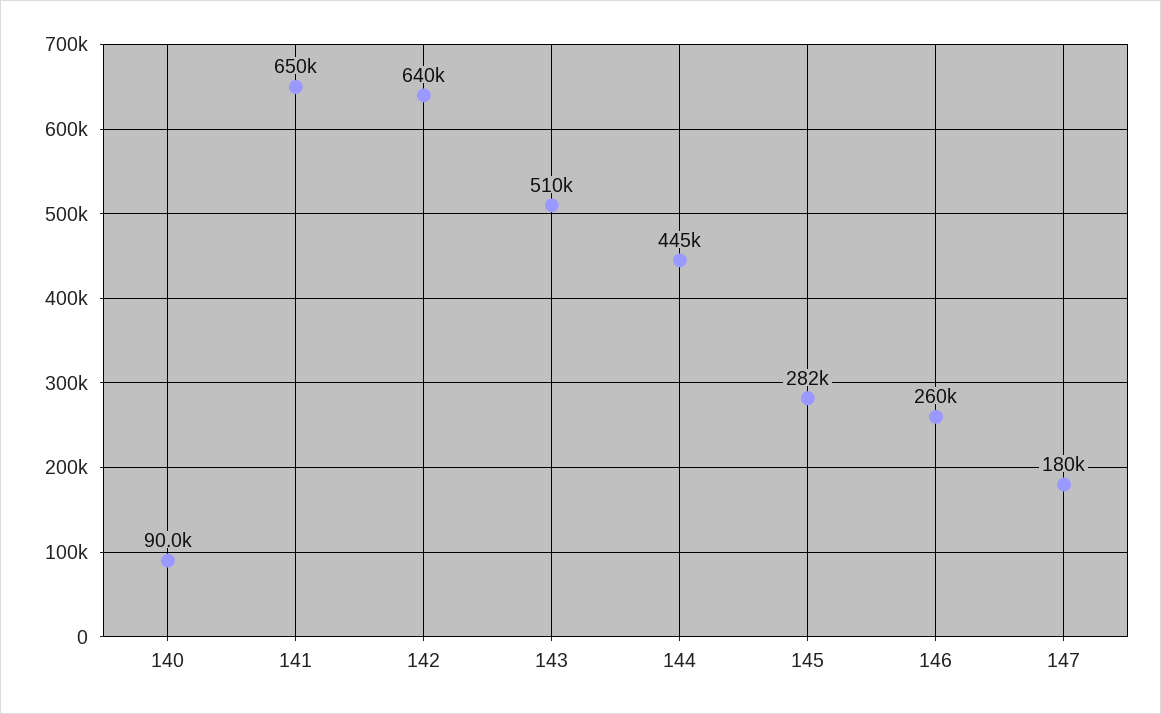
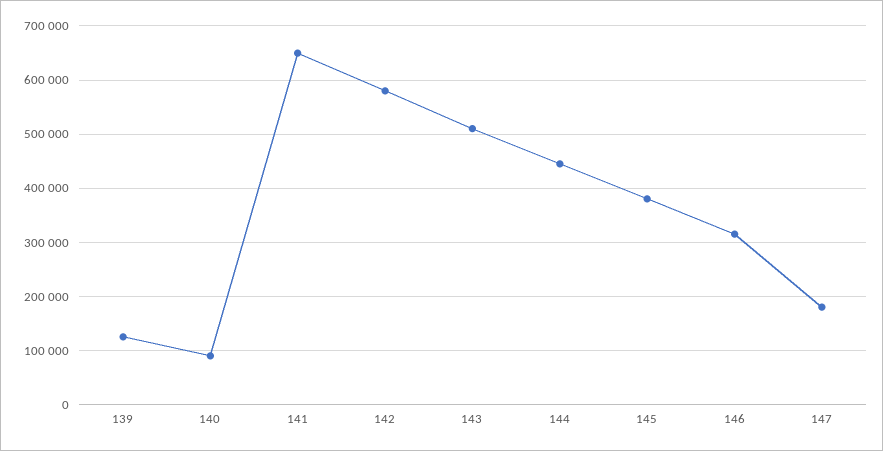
  {
    "140": 90000,
    "141": 650000,
-   "142": 640000,
+   "142": 580000,
    "143": 510000,
    "144": 445000,
-   "145": 282000,
+   "145": 380000,
-   "146": 260000,
+   "146": 320000,
-   "147": 180000
+   "147": 180000,
+   "139": 120000
  }

